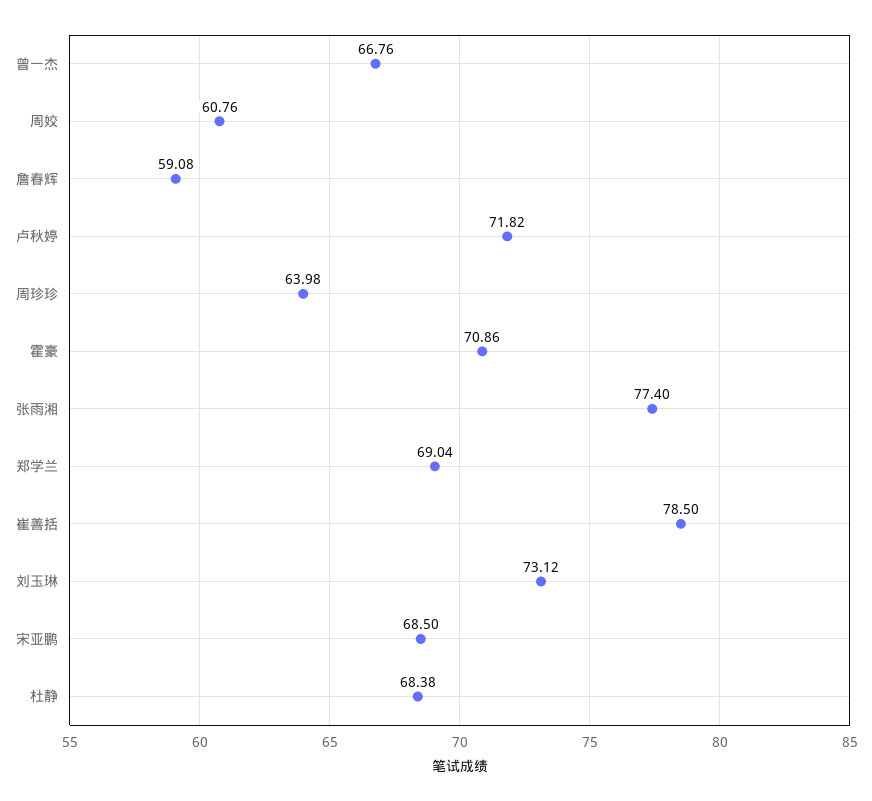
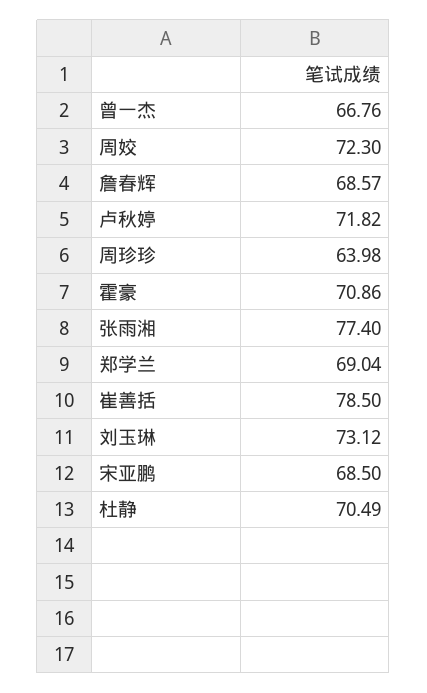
  {
    "曾一杰": 66.76,
-   "周姣": 60.76,
+   "周姣": 72.3,
-   "詹春辉": 59.08,
+   "詹春辉": 68.57,
    "卢秋婷": 71.82,
    "周珍珍": 63.98,
    "霍豪": 70.86,
    "张雨湘": 77.4,
    "郑学兰": 69.04,
    "崔善括": 78.5,
    "刘玉琳": 73.12,
    "宋亚鹏": 68.5,
-   "杜静": 68.38
+   "杜静": 70.49
  }

